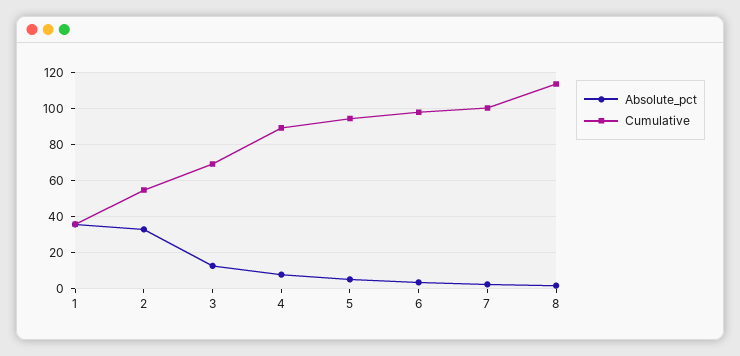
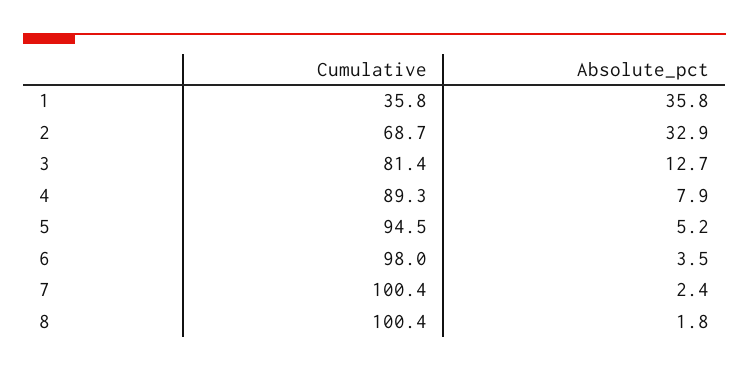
  {
    "Absolute_pct": {
      "1": 35.8,
      "2": 32.9,
      "3": 12.7,
      "4": 7.9,
      "5": 5.2,
      "6": 3.5,
      "7": 2.4,
      "8": 1.8
    },
    "Cumulative": {
      "1": 35.8,
-     "2": 55,
+     "2": 68.7,
-     "3": 70,
+     "3": 81.4,
      "4": 89.3,
      "5": 94.5,
      "6": 98,
      "7": 100.4,
-     "8": 115
+     "8": 100.4
    }
  }

